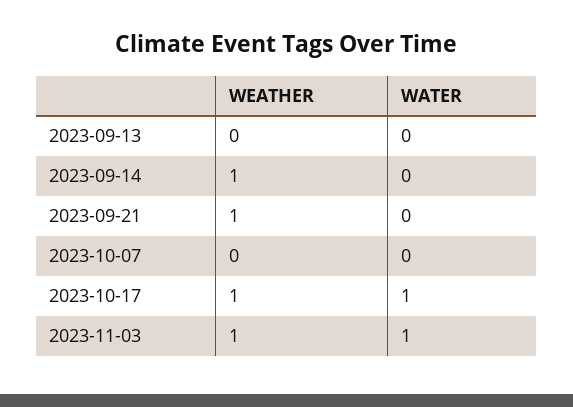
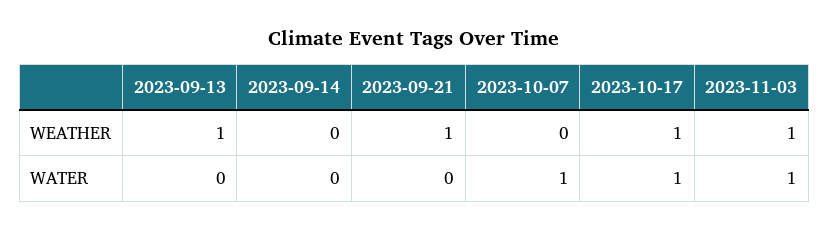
  {
    "WEATHER": {
-     "2023-09-13": 0,
+     "2023-09-13": 1,
-     "2023-09-14": 1,
+     "2023-09-14": 0,
      "2023-09-21": 1,
      "2023-10-07": 0,
      "2023-10-17": 1,
      "2023-11-03": 1
    },
    "WATER": {
      "2023-09-13": 0,
      "2023-09-14": 0,
      "2023-09-21": 0,
-     "2023-10-07": 0,
+     "2023-10-07": 1,
      "2023-10-17": 1,
      "2023-11-03": 1
    }
  }

